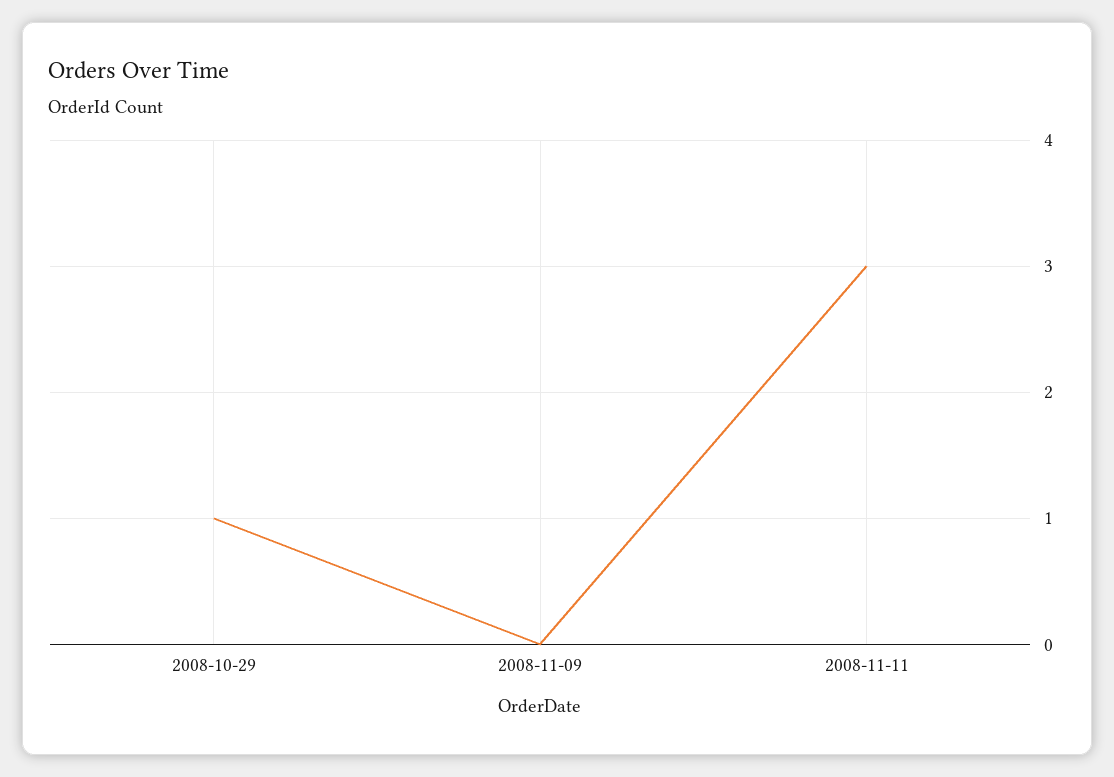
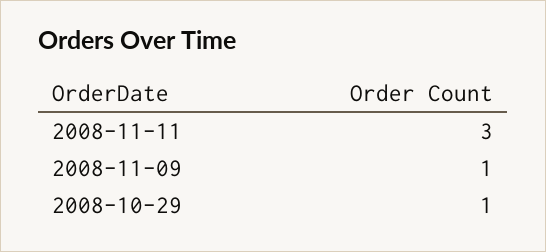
  {
    "2008-10-29": 1,
-   "2008-11-09": 0,
+   "2008-11-09": 1,
    "2008-11-11": 3
  }

